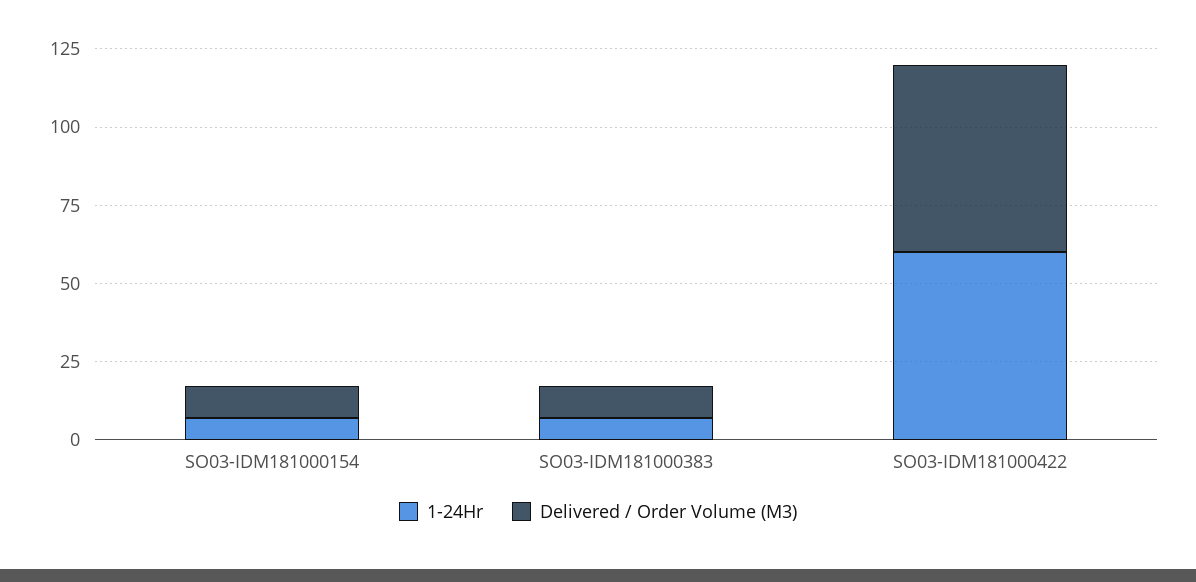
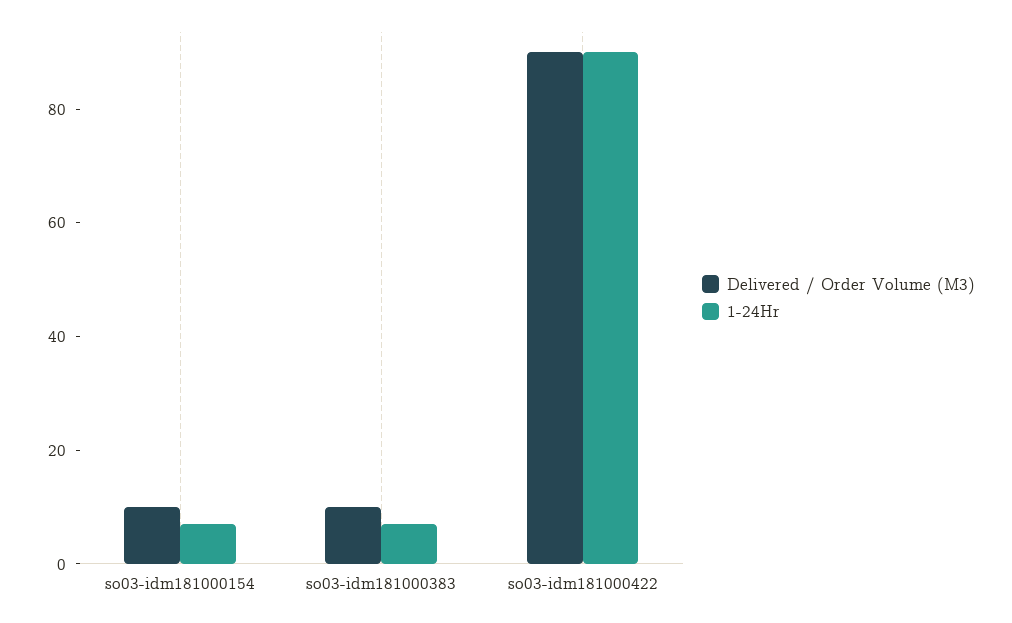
  {
    "1-24Hr": {
      "SO03-IDM181000154": 5,
      "SO03-IDM181000383": 5,
-     "SO03-IDM181000422": 60
+     "SO03-IDM181000422": 90
    },
    "Delivered / Order Volume (M3)": {
      "SO03-IDM181000154": 10,
      "SO03-IDM181000383": 10,
-     "SO03-IDM181000422": 60
+     "SO03-IDM181000422": 90
    }
  }

